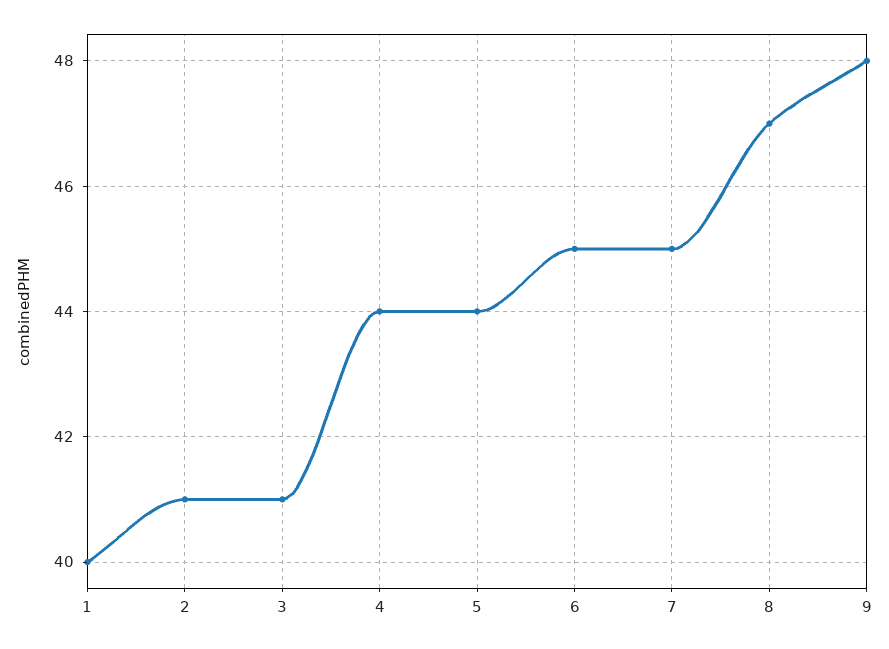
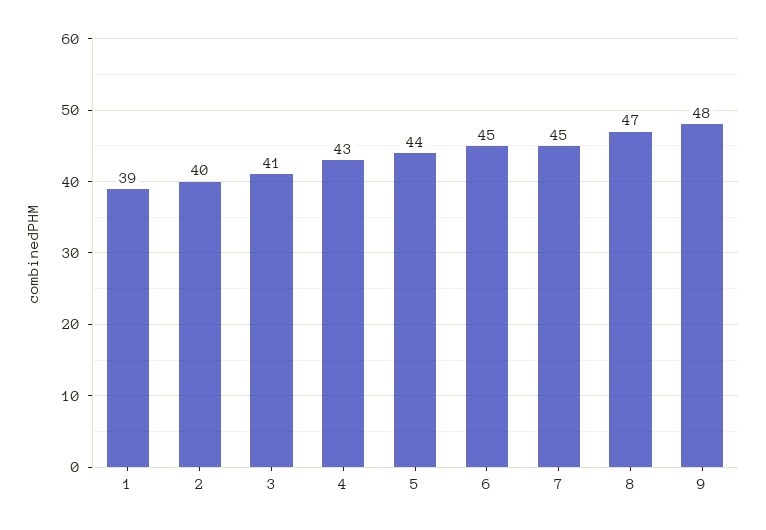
  {
-   "1": 40,
+   "1": 39,
-   "2": 41,
+   "2": 40,
    "3": 41,
-   "4": 44,
+   "4": 43,
    "5": 44,
    "6": 45,
    "7": 45,
    "8": 47,
    "9": 48
  }

